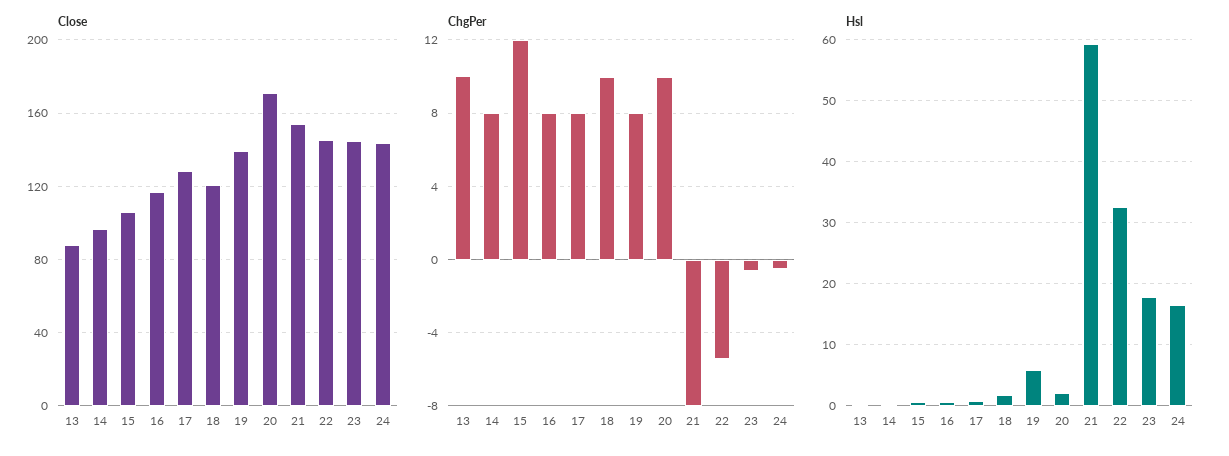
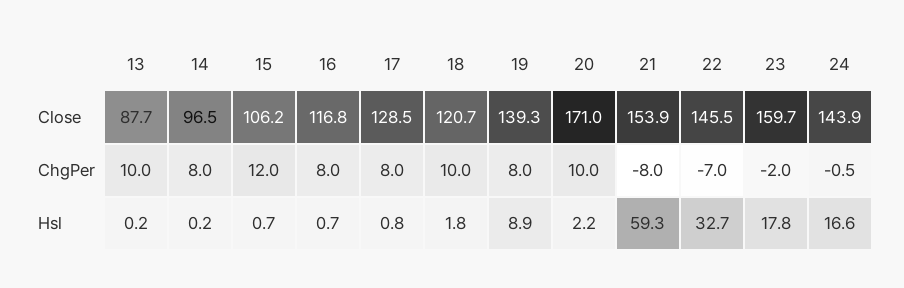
  {
    "Close": {
      "13": 87.7,
      "14": 96.5,
      "15": 106.2,
      "16": 116.8,
      "17": 128.5,
      "18": 120.7,
      "19": 139.3,
      "20": 171,
      "21": 153.9,
      "22": 145.5,
-     "23": 145,
+     "23": 159.7,
      "24": 143.9
    },
    "ChgPer": {
      "13": 10,
      "14": 8,
      "15": 12,
      "16": 8,
      "17": 8,
      "18": 10,
      "19": 8,
      "20": 10,
      "21": -8,
-     "22": -5.5,
+     "22": -7,
-     "23": -0.5,
+     "23": -2,
      "24": -0.5
    },
    "Hsl": {
      "13": 0.2,
      "14": 0.2,
      "15": 0.7,
      "16": 0.7,
      "17": 0.8,
      "18": 1.8,
-     "19": 6,
+     "19": 8.9,
      "20": 2.2,
      "21": 59.3,
      "22": 32.7,
      "23": 17.8,
      "24": 16.6
    }
  }

